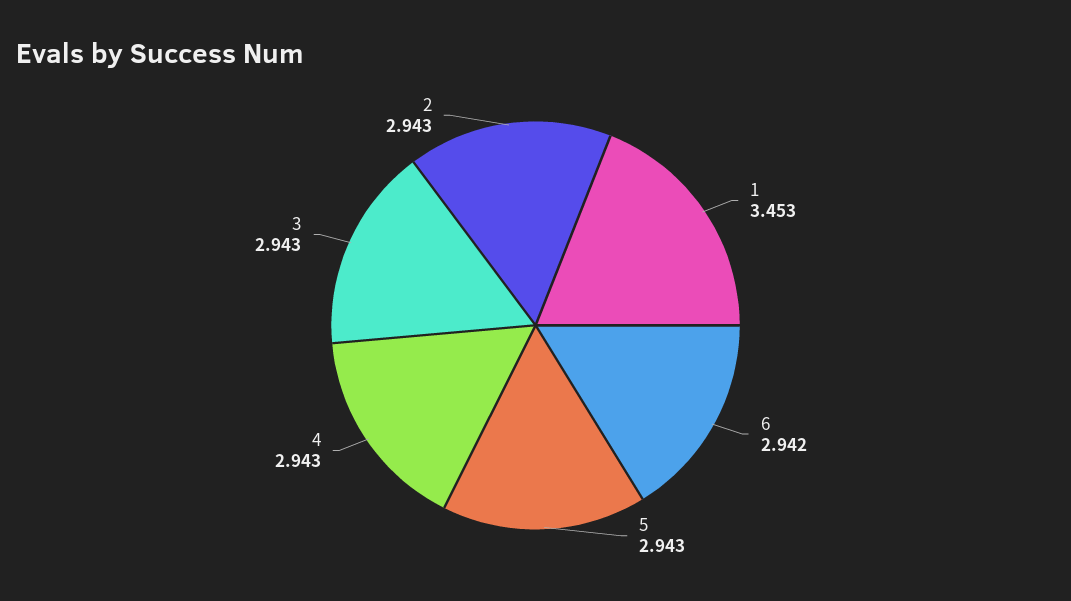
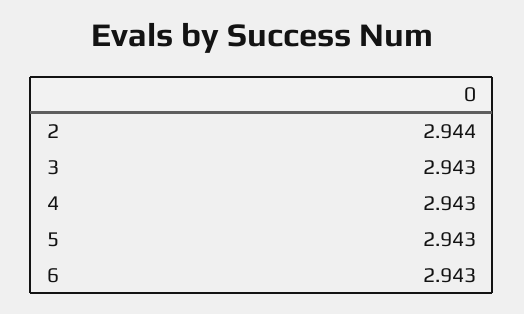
  {
-   "1": 3.453,
-   "6": 2.942,
+   "6": 2.943,
    "5": 2.943,
    "4": 2.943,
    "3": 2.943,
-   "2": 2.943
+   "2": 2.944
  }

